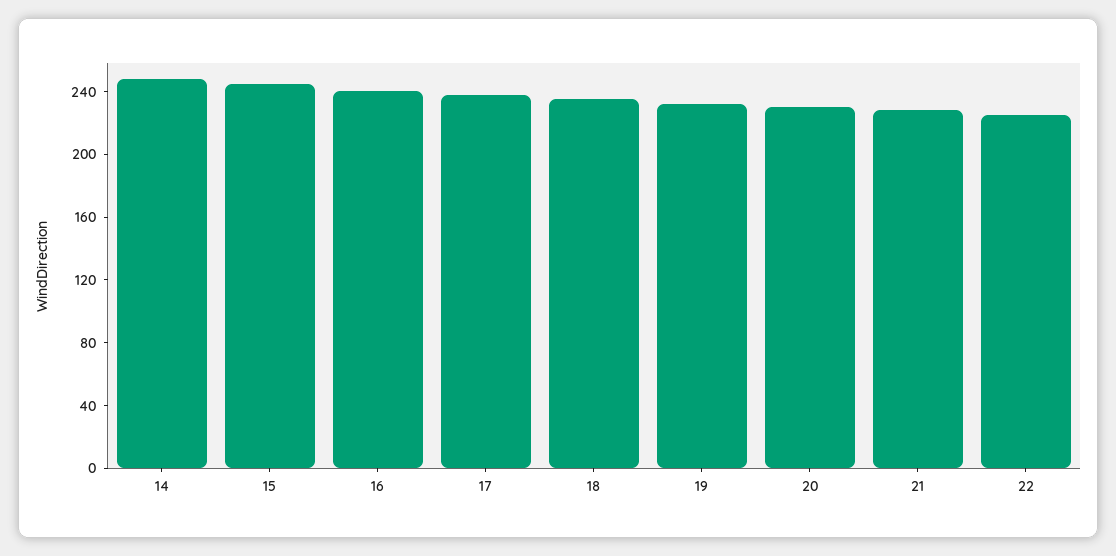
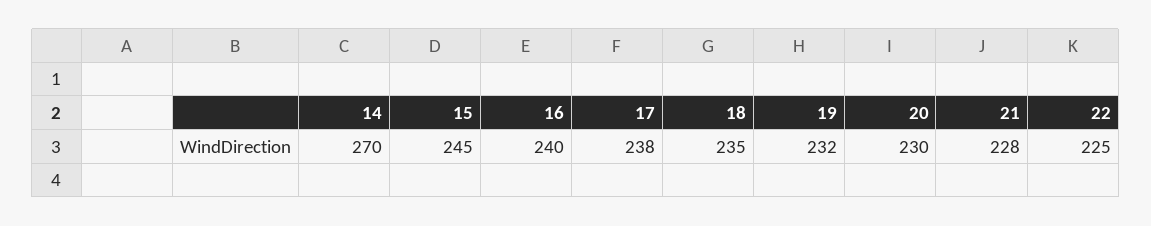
  {
-   "14": 250,
+   "14": 270,
    "15": 245,
    "16": 240,
    "17": 238,
    "18": 235,
    "19": 232,
    "20": 230,
    "21": 228,
    "22": 225
  }

